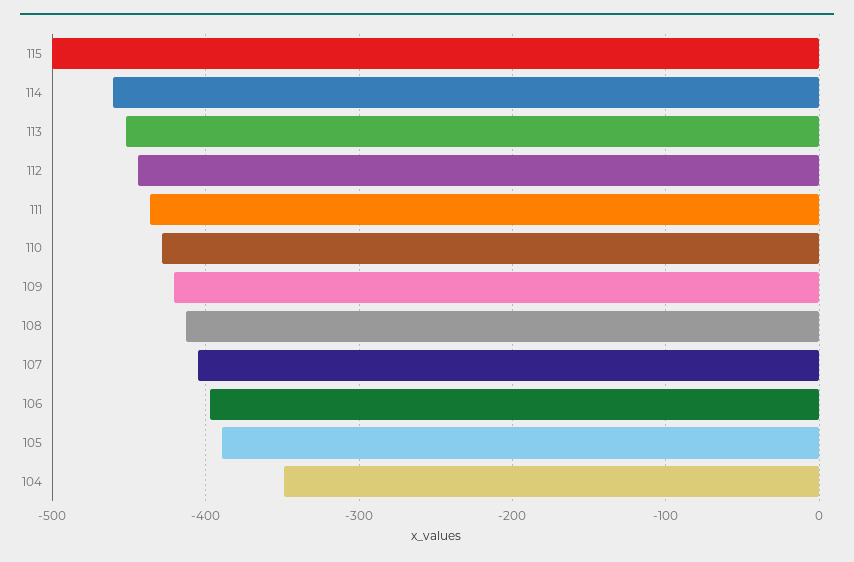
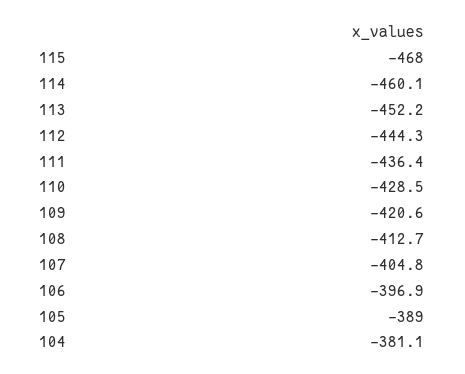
  {
-   "115": -500,
+   "115": -468,
    "114": -460.1,
    "113": -452.2,
    "112": -444.3,
    "111": -436.4,
    "110": -428.5,
    "109": -420.6,
    "108": -412.7,
    "107": -404.8,
    "106": -396.9,
    "105": -389,
-   "104": -350
+   "104": -381.1
  }

